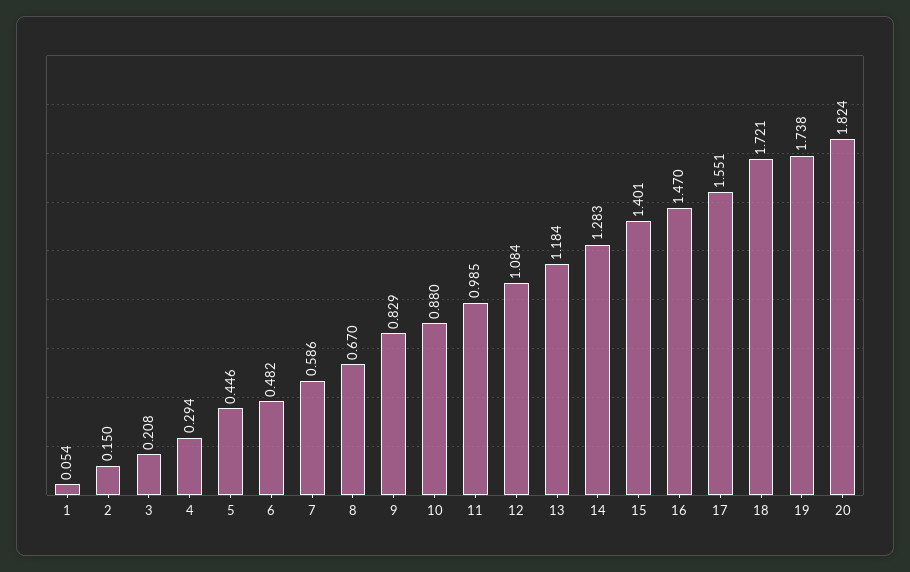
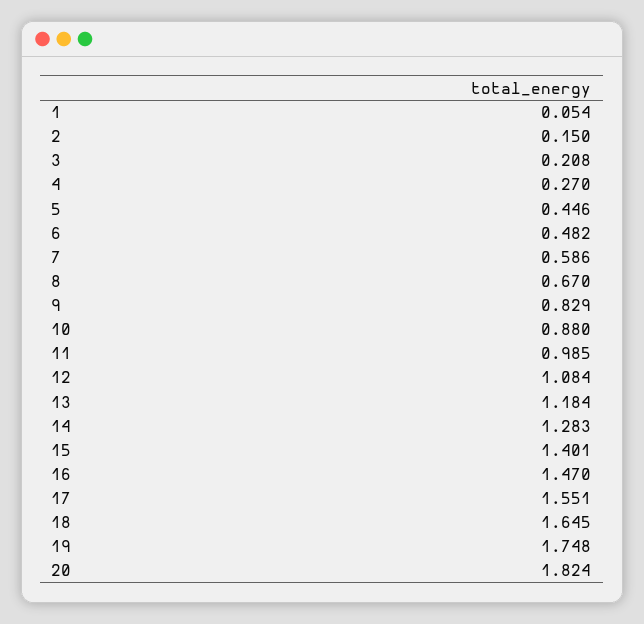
  {
    "1": 0.054,
    "2": 0.15,
    "3": 0.208,
-   "4": 0.294,
+   "4": 0.27,
    "5": 0.446,
    "6": 0.482,
    "7": 0.586,
    "8": 0.67,
    "9": 0.829,
    "10": 0.88,
    "11": 0.985,
    "12": 1.084,
    "13": 1.184,
    "14": 1.283,
    "15": 1.401,
    "16": 1.47,
    "17": 1.551,
-   "18": 1.721,
+   "18": 1.645,
-   "19": 1.738,
+   "19": 1.748,
    "20": 1.824
  }

